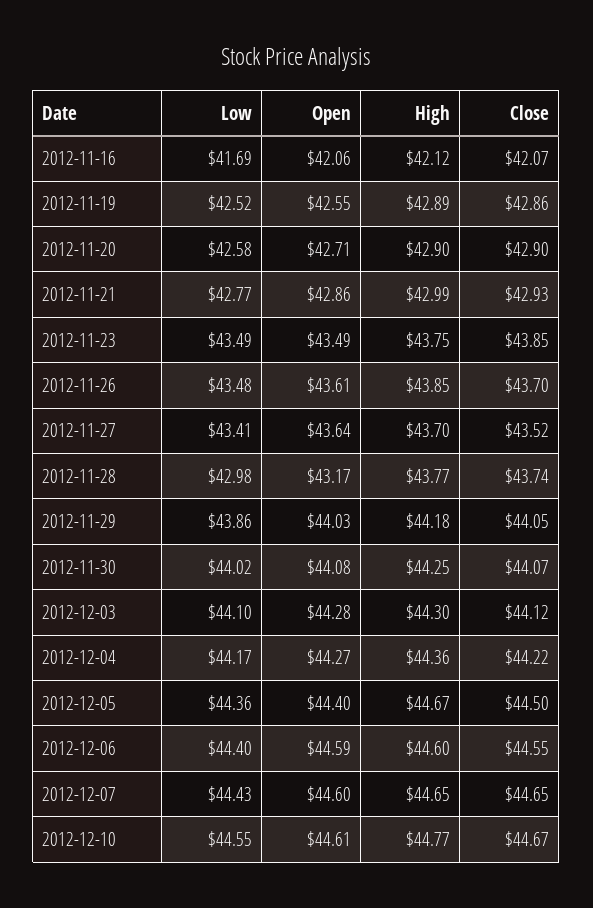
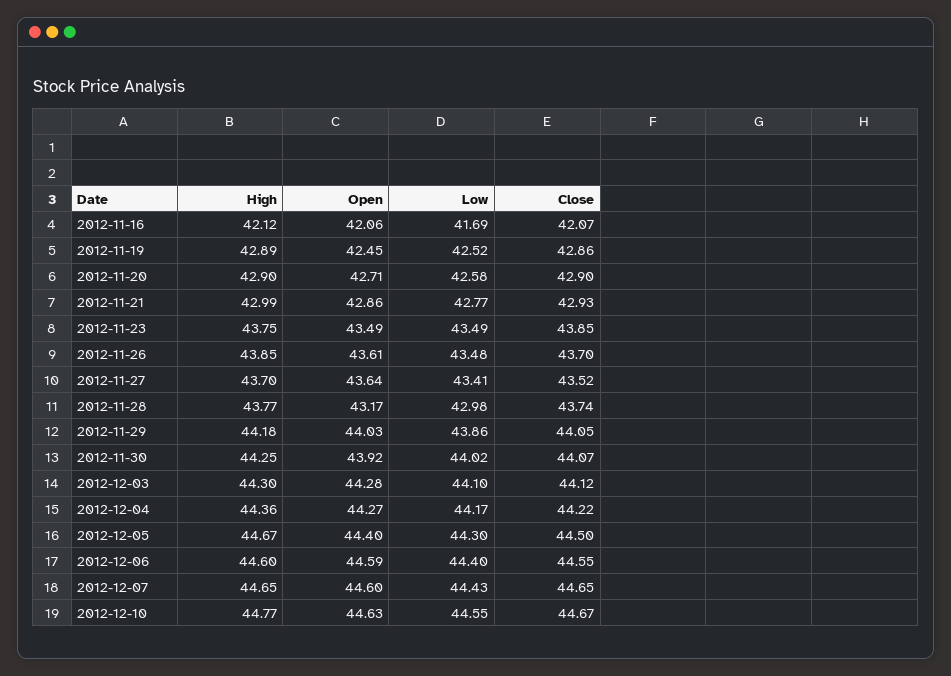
  {
    "Low": {
      "2012-11-16": 41.69,
      "2012-11-19": 42.52,
      "2012-11-20": 42.58,
      "2012-11-21": 42.77,
      "2012-11-23": 43.49,
      "2012-11-26": 43.48,
      "2012-11-27": 43.41,
      "2012-11-28": 42.98,
      "2012-11-29": 43.86,
      "2012-11-30": 44.02,
      "2012-12-03": 44.1,
      "2012-12-04": 44.17,
-     "2012-12-05": 44.36,
+     "2012-12-05": 44.3,
      "2012-12-06": 44.4,
      "2012-12-07": 44.43,
      "2012-12-10": 44.55
    },
    "Open": {
      "2012-11-16": 42.06,
-     "2012-11-19": 42.55,
+     "2012-11-19": 42.45,
      "2012-11-20": 42.71,
      "2012-11-21": 42.86,
      "2012-11-23": 43.49,
      "2012-11-26": 43.61,
      "2012-11-27": 43.64,
      "2012-11-28": 43.17,
      "2012-11-29": 44.03,
-     "2012-11-30": 44.08,
+     "2012-11-30": 43.92,
      "2012-12-03": 44.28,
      "2012-12-04": 44.27,
      "2012-12-05": 44.4,
      "2012-12-06": 44.59,
      "2012-12-07": 44.6,
-     "2012-12-10": 44.61
+     "2012-12-10": 44.63
    },
    "High": {
      "2012-11-16": 42.12,
      "2012-11-19": 42.89,
      "2012-11-20": 42.9,
      "2012-11-21": 42.99,
      "2012-11-23": 43.75,
      "2012-11-26": 43.85,
      "2012-11-27": 43.7,
      "2012-11-28": 43.77,
      "2012-11-29": 44.18,
      "2012-11-30": 44.25,
      "2012-12-03": 44.3,
      "2012-12-04": 44.36,
      "2012-12-05": 44.67,
      "2012-12-06": 44.6,
      "2012-12-07": 44.65,
      "2012-12-10": 44.77
    },
    "Close": {
      "2012-11-16": 42.07,
      "2012-11-19": 42.86,
      "2012-11-20": 42.9,
      "2012-11-21": 42.93,
      "2012-11-23": 43.85,
      "2012-11-26": 43.7,
      "2012-11-27": 43.52,
      "2012-11-28": 43.74,
      "2012-11-29": 44.05,
      "2012-11-30": 44.07,
      "2012-12-03": 44.12,
      "2012-12-04": 44.22,
      "2012-12-05": 44.5,
      "2012-12-06": 44.55,
      "2012-12-07": 44.65,
      "2012-12-10": 44.67
    }
  }

